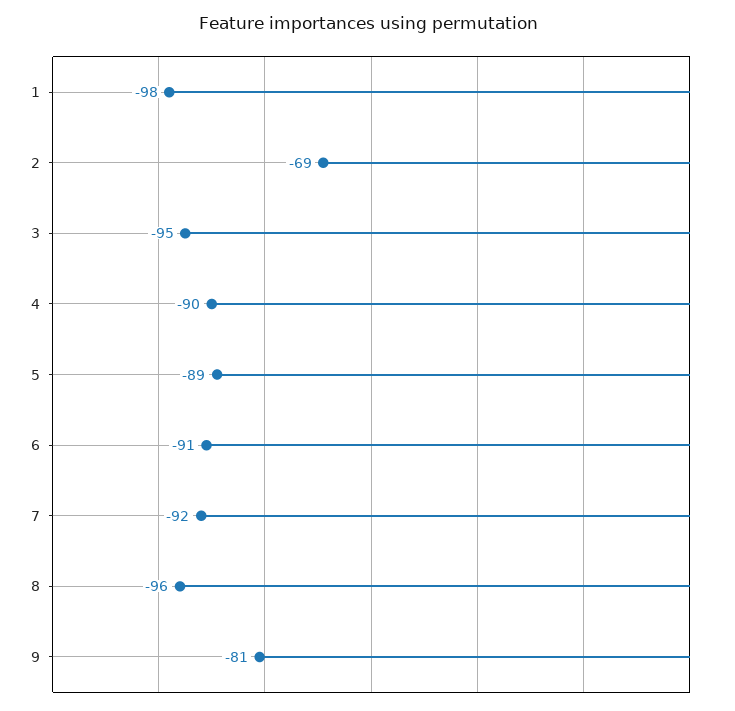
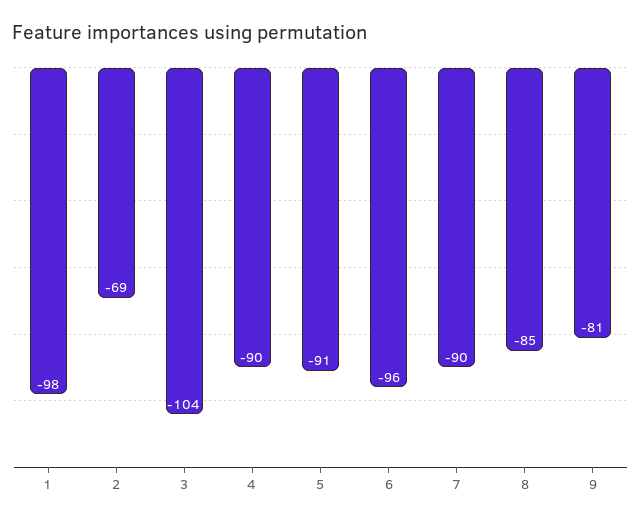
  {
    "1": -98,
    "2": -69,
-   "3": -95,
+   "3": -104,
    "4": -90,
-   "5": -89,
+   "5": -91,
-   "6": -91,
+   "6": -96,
-   "7": -92,
+   "7": -90,
-   "8": -96,
+   "8": -85,
    "9": -81
  }

